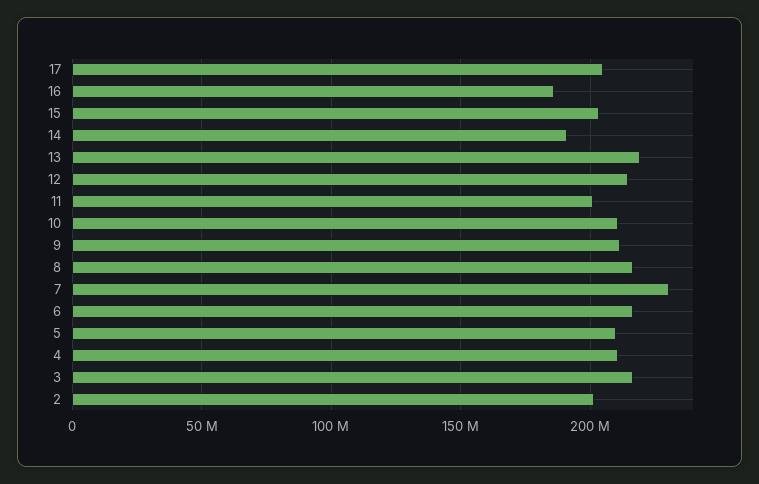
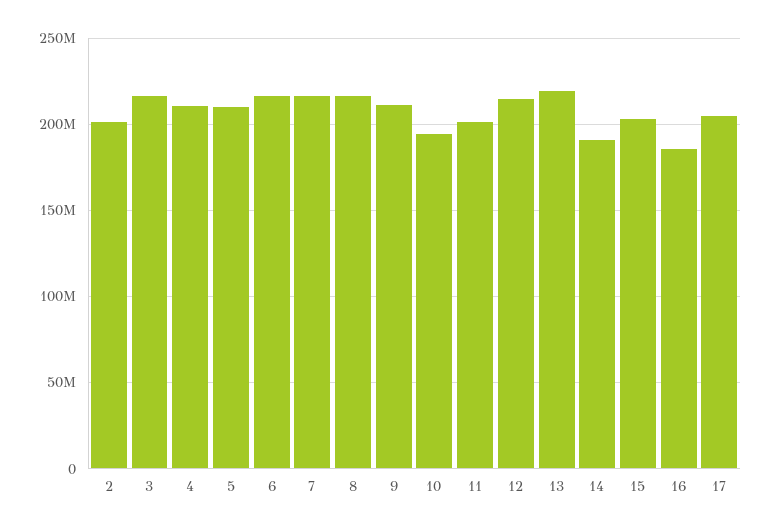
  {
    "17": 205000000,
    "16": 185000000,
    "15": 205000000,
    "14": 190000000,
    "13": 220000000,
    "12": 215000000,
    "11": 200000000,
-   "10": 210000000,
+   "10": 195000000,
    "9": 210000000,
    "8": 215000000,
-   "7": 230000000,
+   "7": 215000000,
    "6": 215000000,
    "5": 210000000,
    "4": 210000000,
    "3": 215000000,
    "2": 200000000
  }

